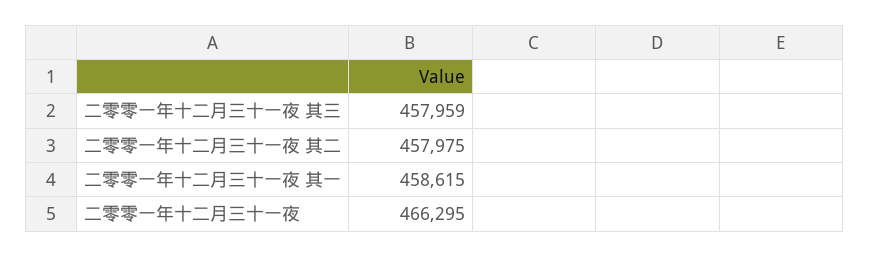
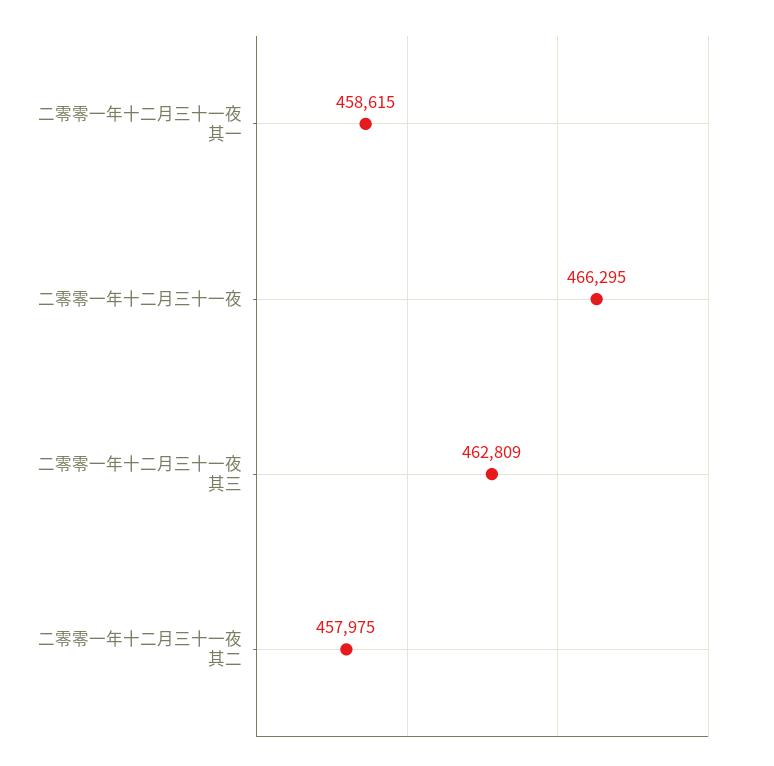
  {
-   "二零零一年十二月三十一夜 其三": 457959,
+   "二零零一年十二月三十一夜 其三": 462809,
    "二零零一年十二月三十一夜 其二": 457975,
    "二零零一年十二月三十一夜 其一": 458615,
    "二零零一年十二月三十一夜": 466295
  }

